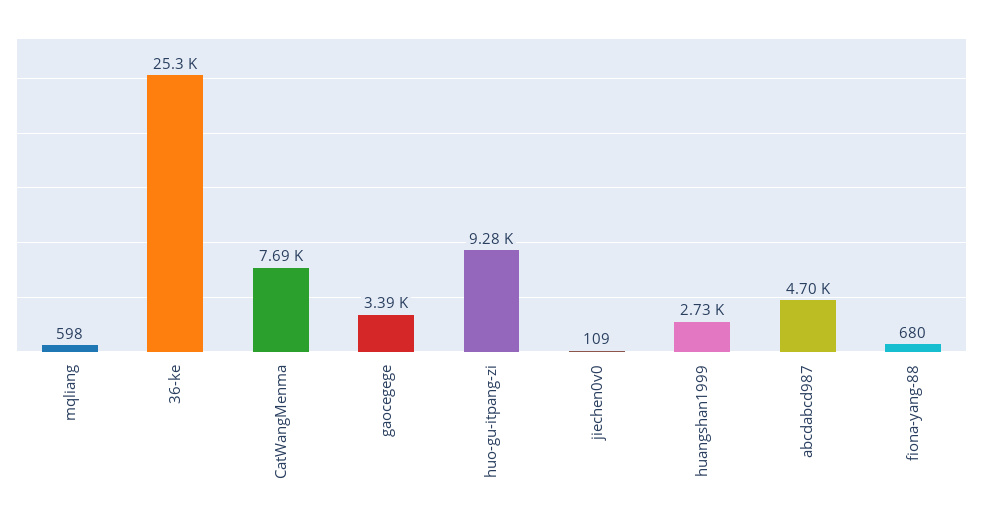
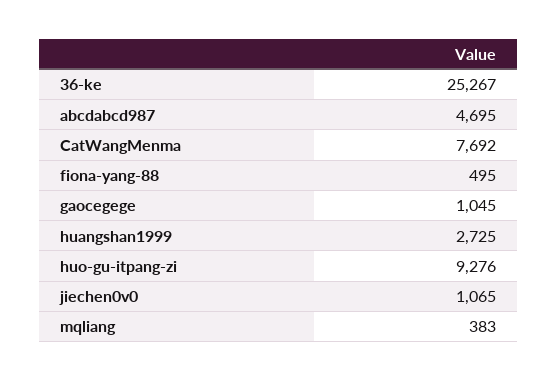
  {
-   "mqliang": 598,
+   "mqliang": 383,
    "36-ke": 25267,
    "CatWangMenma": 7692,
-   "gaocegege": 3390,
+   "gaocegege": 1045,
    "huo-gu-itpang-zi": 9276,
-   "jiechen0v0": 109,
+   "jiechen0v0": 1065,
    "huangshan1999": 2725,
    "abcdabcd987": 4695,
-   "fiona-yang-88": 680
+   "fiona-yang-88": 495
  }

